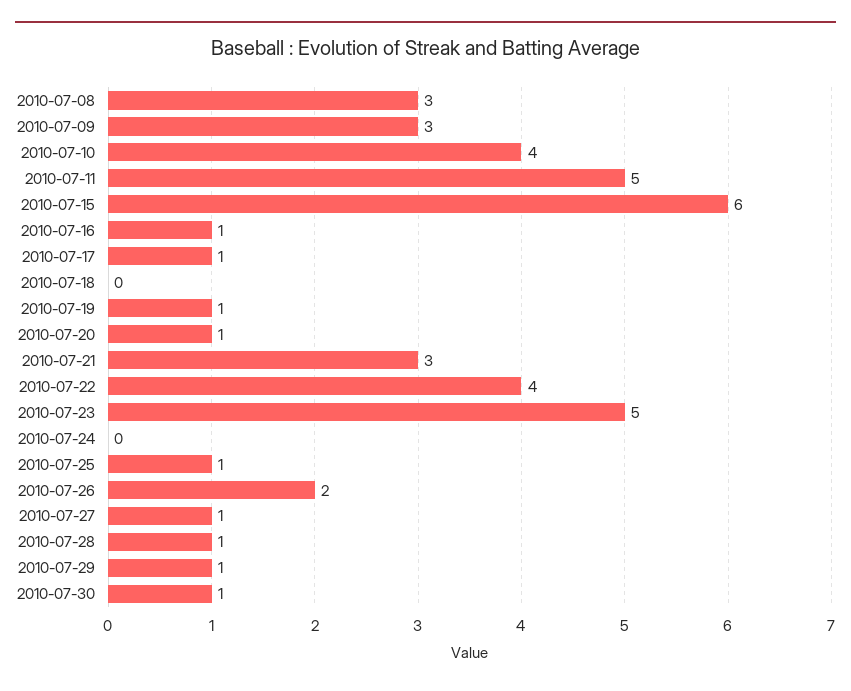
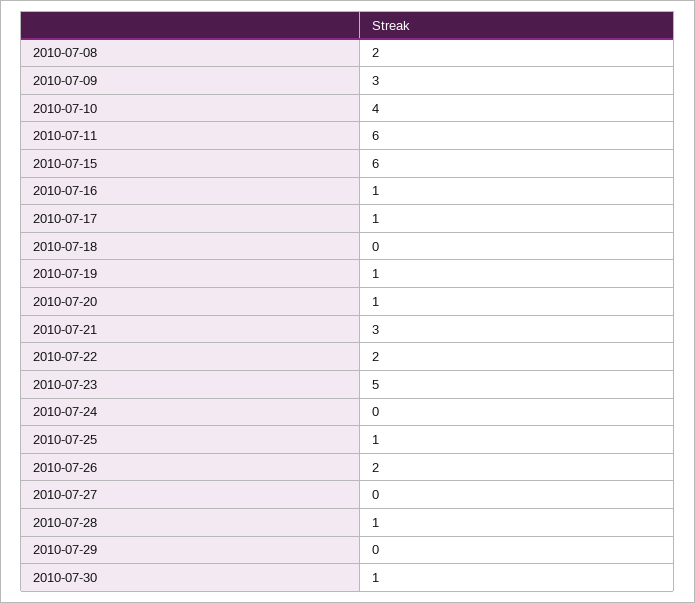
  {
-   "2010-07-08": 3,
+   "2010-07-08": 2,
    "2010-07-09": 3,
    "2010-07-10": 4,
-   "2010-07-11": 5,
+   "2010-07-11": 6,
    "2010-07-15": 6,
    "2010-07-16": 1,
    "2010-07-17": 1,
    "2010-07-18": 0,
    "2010-07-19": 1,
    "2010-07-20": 1,
    "2010-07-21": 3,
-   "2010-07-22": 4,
+   "2010-07-22": 2,
    "2010-07-23": 5,
    "2010-07-24": 0,
    "2010-07-25": 1,
    "2010-07-26": 2,
-   "2010-07-27": 1,
+   "2010-07-27": 0,
    "2010-07-28": 1,
-   "2010-07-29": 1,
+   "2010-07-29": 0,
    "2010-07-30": 1
  }

